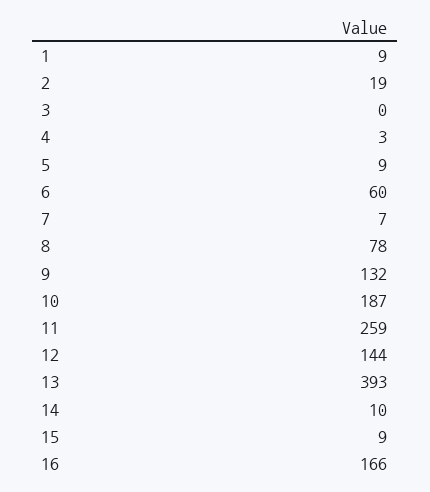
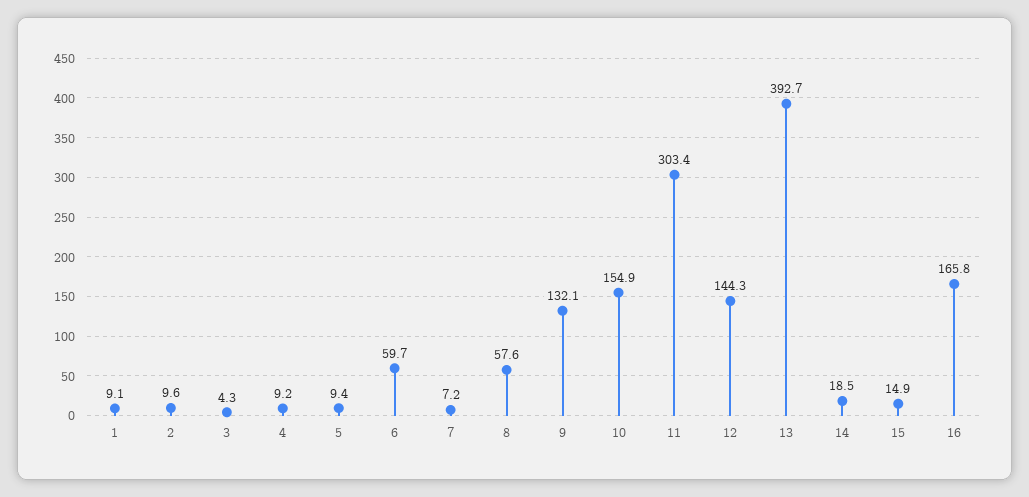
  {
    "1": 9.1,
-   "2": 19,
+   "2": 9.6,
-   "3": 0,
+   "3": 4.3,
-   "4": 3,
+   "4": 9.2,
    "5": 9.4,
    "6": 59.7,
    "7": 7.2,
-   "8": 78,
+   "8": 57.6,
    "9": 132.1,
-   "10": 187,
+   "10": 154.9,
-   "11": 259,
+   "11": 303.4,
    "12": 144.3,
    "13": 392.7,
-   "14": 10,
+   "14": 18.5,
-   "15": 9,
+   "15": 14.9,
    "16": 165.8
  }

